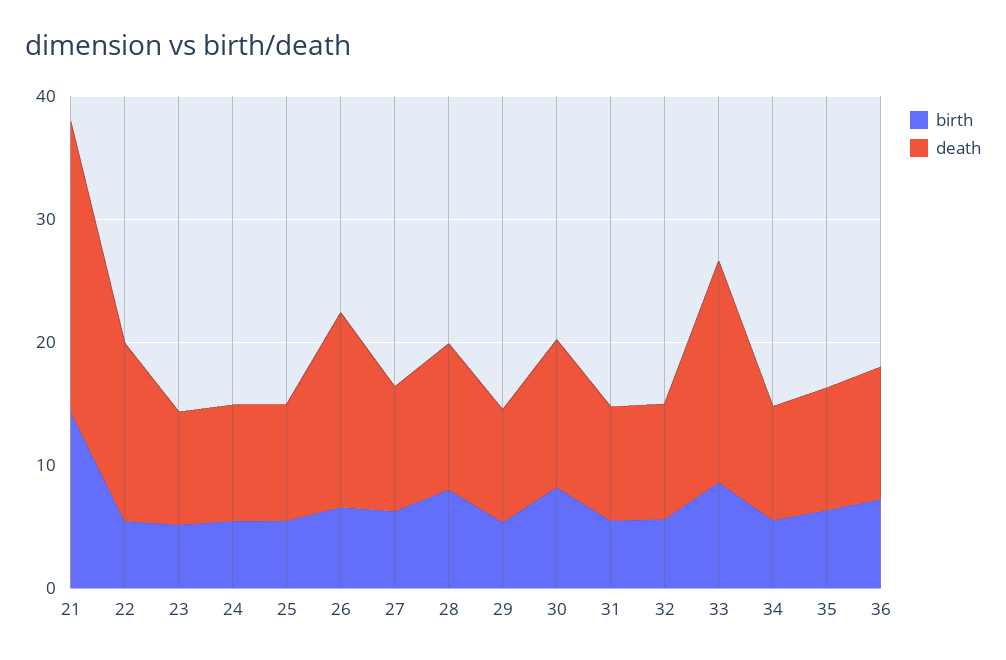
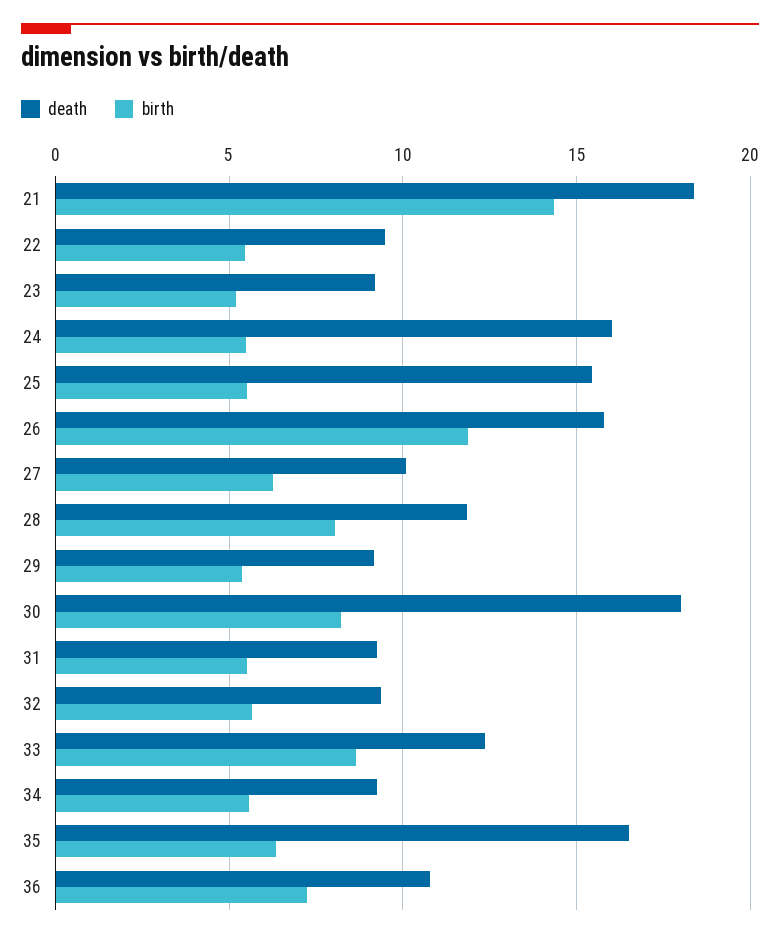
  {
    "birth": {
      "21": 14.5,
      "22": 5.5,
      "23": 5,
      "24": 5.5,
      "25": 5.5,
-     "26": 6,
+     "26": 12,
      "27": 6.5,
      "28": 8,
      "29": 5.5,
      "30": 8,
      "31": 5.5,
      "32": 5.5,
      "33": 8.5,
      "34": 5.5,
      "35": 6.5,
      "36": 7
    },
    "death": {
-     "21": 24,
+     "21": 18.5,
-     "22": 14,
+     "22": 9.5,
      "23": 9,
-     "24": 10,
+     "24": 16,
-     "25": 10,
+     "25": 15.5,
      "26": 16,
      "27": 10,
      "28": 12,
      "29": 9,
-     "30": 12,
+     "30": 18,
      "31": 9.5,
      "32": 9.5,
-     "33": 18,
+     "33": 12.5,
      "34": 9.5,
-     "35": 10,
+     "35": 16.5,
      "36": 11
    }
  }

